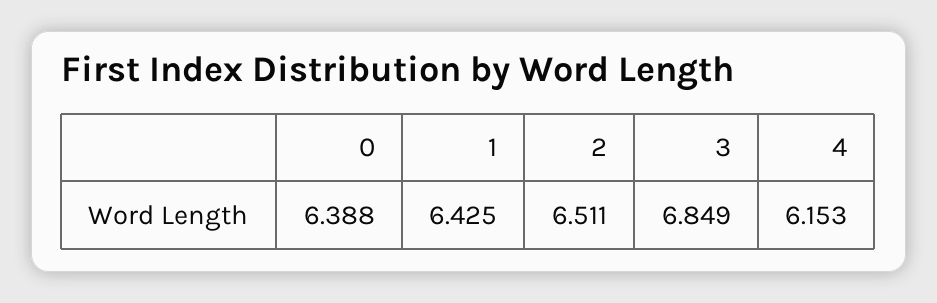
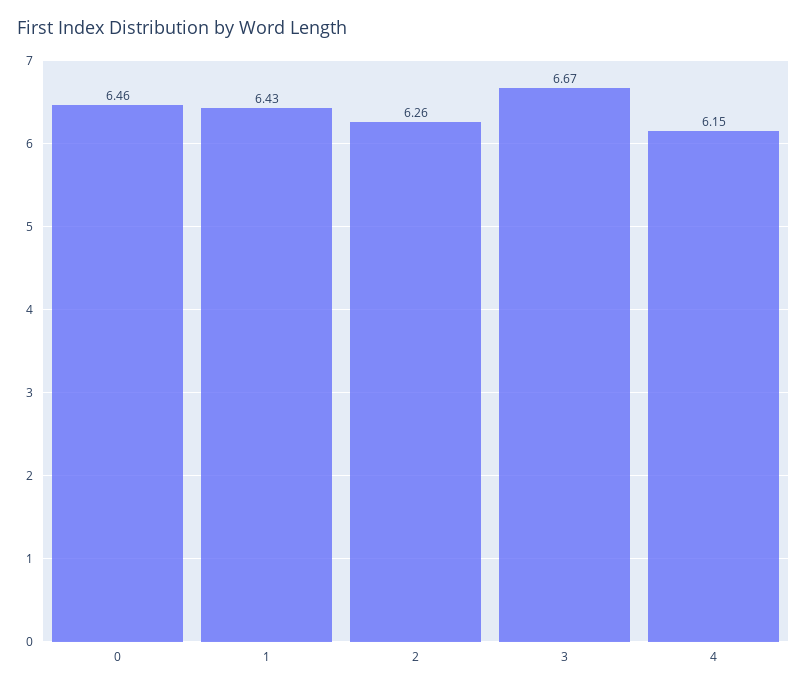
  {
-   "0": 6.388,
+   "0": 6.46,
    "1": 6.425,
-   "2": 6.511,
+   "2": 6.26,
-   "3": 6.849,
+   "3": 6.67,
    "4": 6.153
  }

